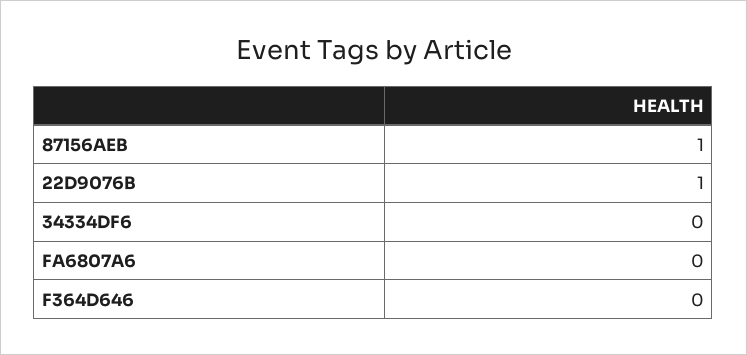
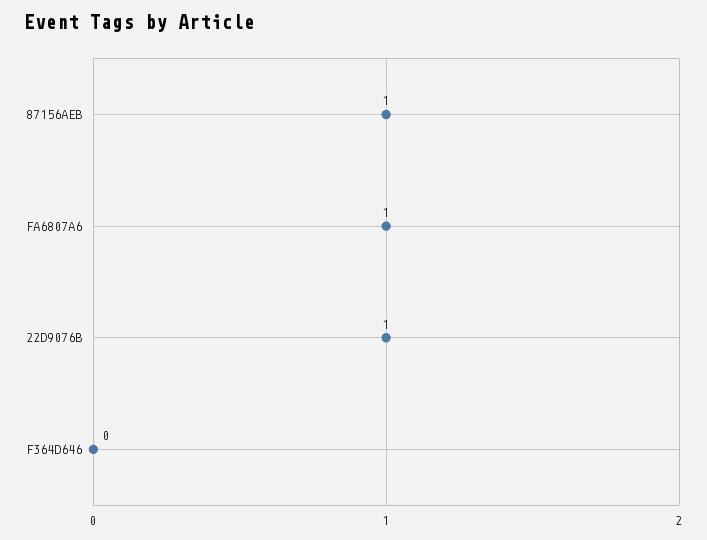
  {
    "87156AEB": 1,
    "22D9076B": 1,
-   "34334DF6": 0,
-   "FA6807A6": 0,
+   "FA6807A6": 1,
    "F364D646": 0
  }

